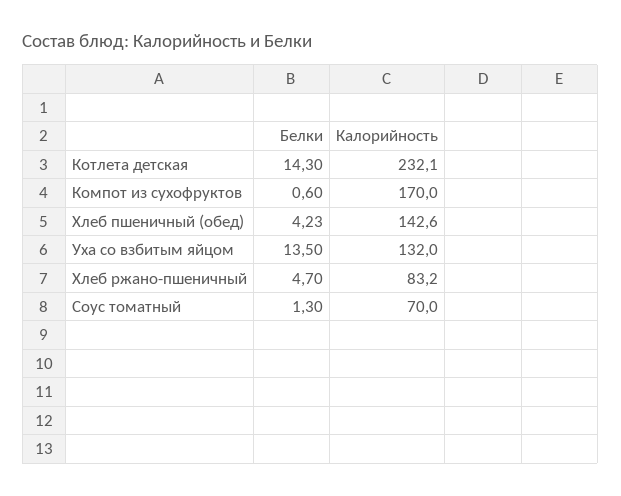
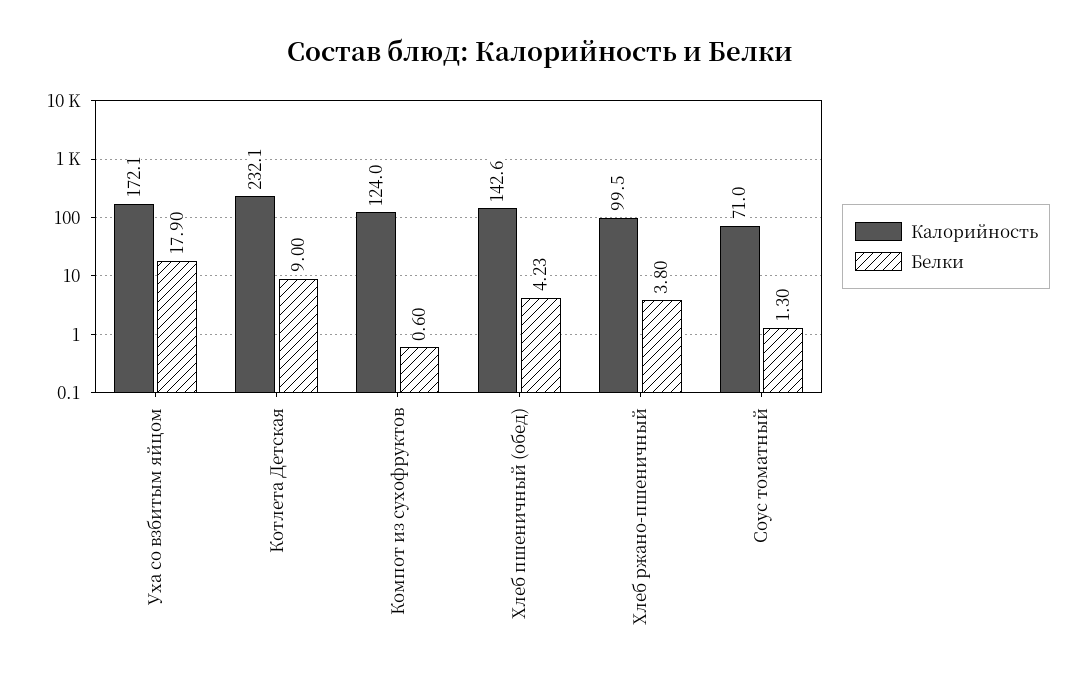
  {
    "Белки": {
-     "Котлета детская": 14.3,
+     "Котлета детская": 9,
      "Компот из сухофруктов": 0.6,
      "Хлеб пшеничный (обед)": 4.23,
-     "Уха со взбитым яйцом": 13.5,
+     "Уха со взбитым яйцом": 17.9,
-     "Хлеб ржано-пшеничный": 4.7,
+     "Хлеб ржано-пшеничный": 3.8,
      "Соус томатный": 1.3
    },
    "Калорийность": {
      "Котлета детская": 232.1,
-     "Компот из сухофруктов": 170,
+     "Компот из сухофруктов": 124,
      "Хлеб пшеничный (обед)": 142.6,
-     "Уха со взбитым яйцом": 132,
+     "Уха со взбитым яйцом": 172.1,
-     "Хлеб ржано-пшеничный": 83.2,
+     "Хлеб ржано-пшеничный": 99.5,
-     "Соус томатный": 70
+     "Соус томатный": 71
    }
  }

